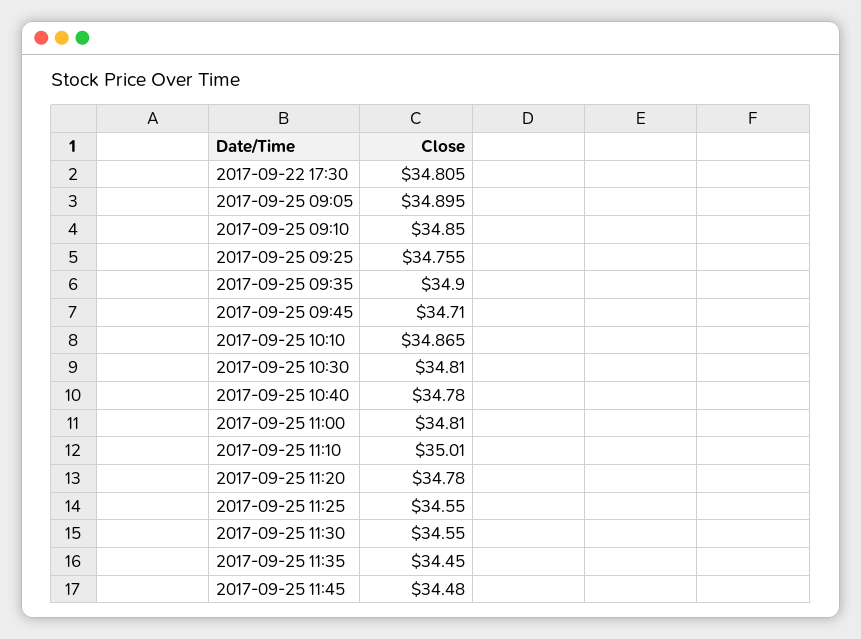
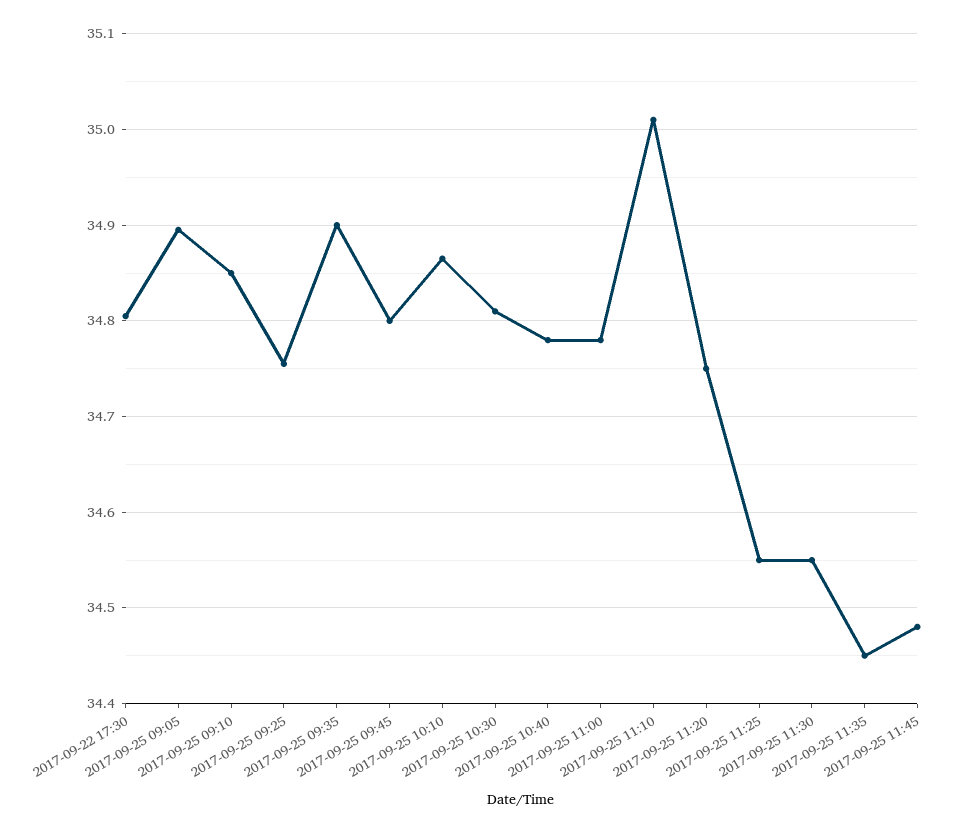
  {
    "2017-09-22 17:30": 34.805,
    "2017-09-25 09:05": 34.895,
    "2017-09-25 09:10": 34.85,
    "2017-09-25 09:25": 34.755,
    "2017-09-25 09:35": 34.9,
-   "2017-09-25 09:45": 34.71,
+   "2017-09-25 09:45": 34.8,
    "2017-09-25 10:10": 34.865,
    "2017-09-25 10:30": 34.81,
    "2017-09-25 10:40": 34.78,
-   "2017-09-25 11:00": 34.81,
+   "2017-09-25 11:00": 34.78,
    "2017-09-25 11:10": 35.01,
-   "2017-09-25 11:20": 34.78,
+   "2017-09-25 11:20": 34.75,
    "2017-09-25 11:25": 34.55,
    "2017-09-25 11:30": 34.55,
    "2017-09-25 11:35": 34.45,
    "2017-09-25 11:45": 34.48
  }

